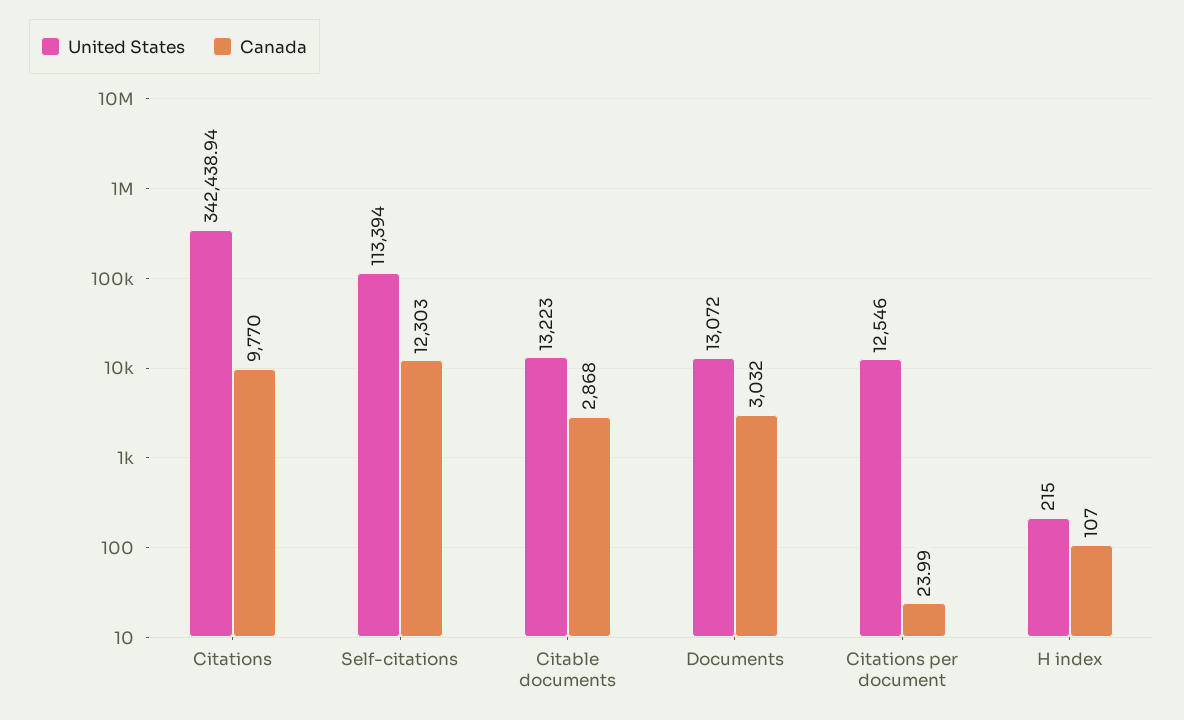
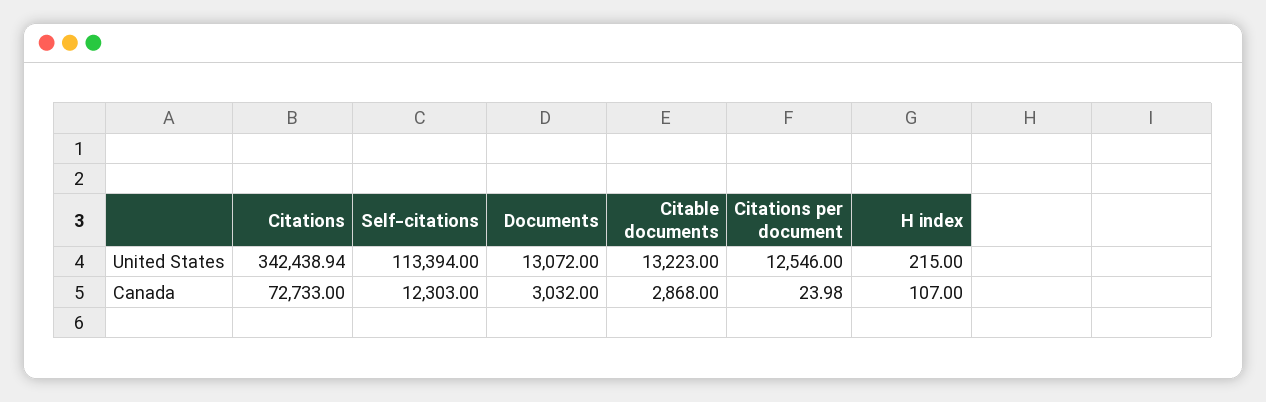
  {
    "United States": {
      "Citations": 342438.94,
      "Self-citations": 113394,
      "Citable documents": 13223,
      "Documents": 13072,
      "Citations per document": 12546,
      "H index": 215
    },
    "Canada": {
-     "Citations": 9770,
+     "Citations": 72733,
      "Self-citations": 12303,
      "Citable documents": 2868,
      "Documents": 3032,
-     "Citations per document": 23.99,
+     "Citations per document": 23.98,
      "H index": 107
    }
  }

